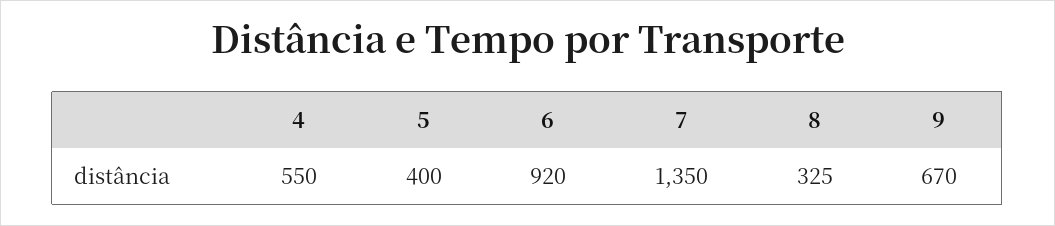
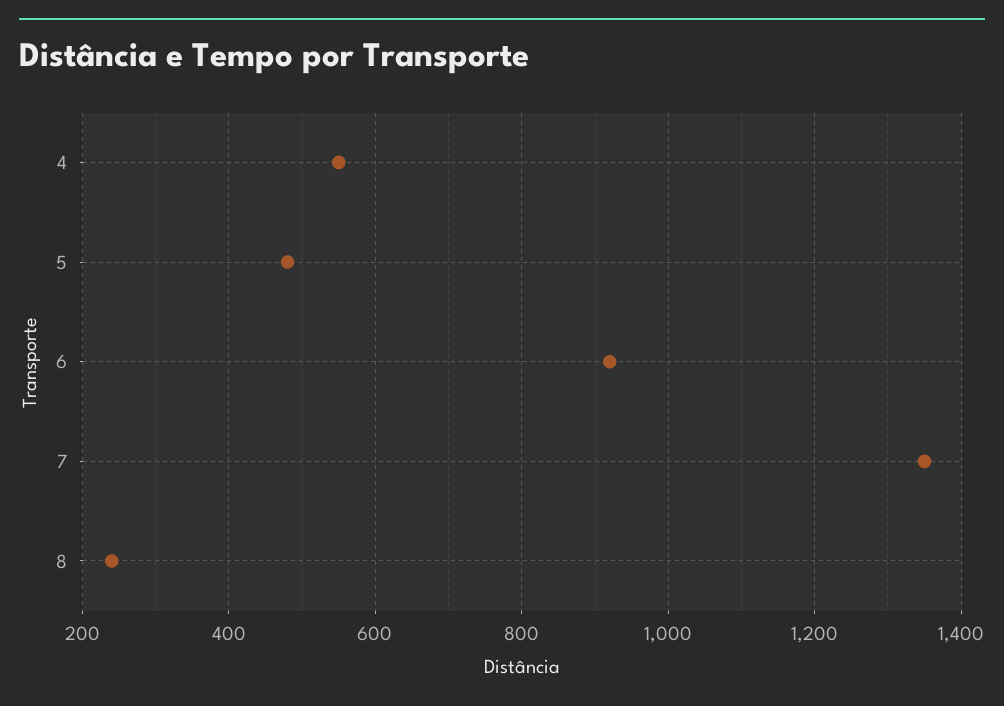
  {
    "4": 550,
-   "5": 400,
+   "5": 480,
    "6": 920,
    "7": 1350,
-   "8": 325,
+   "8": 240
-   "9": 670
  }

